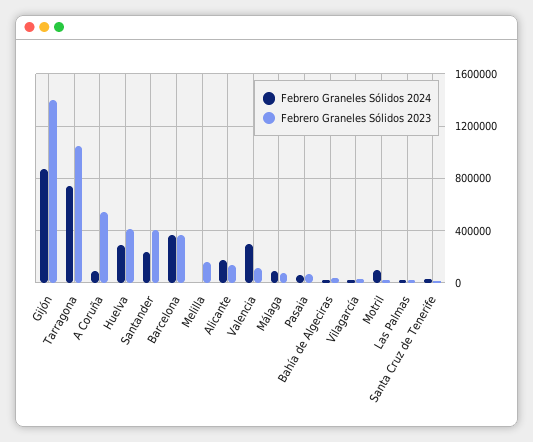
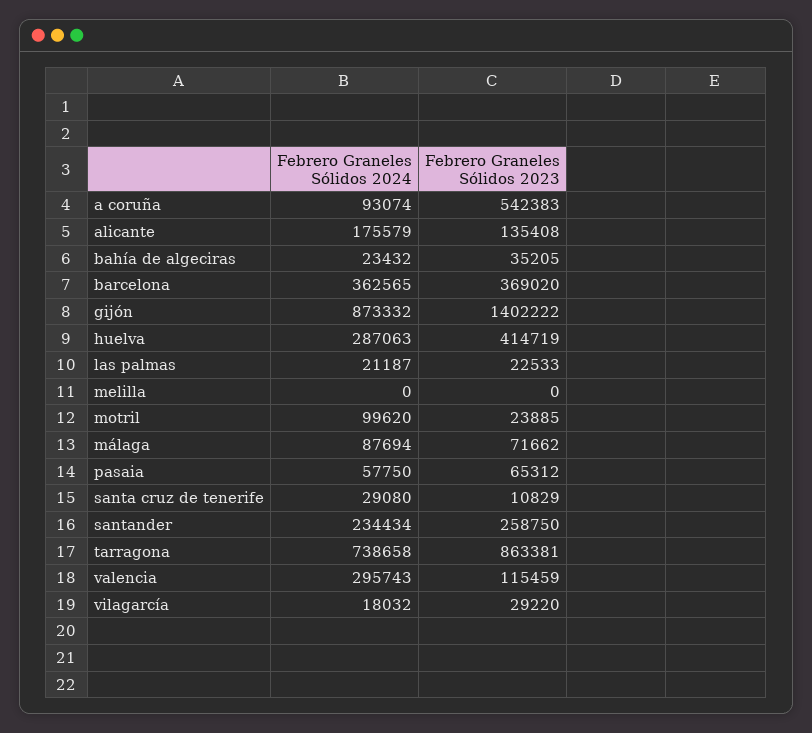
  {
    "Febrero Graneles Sólidos 2024": {
      "Gijón": 873332,
      "Tarragona": 738658,
      "A Coruña": 93074,
      "Huelva": 287063,
      "Santander": 234434,
      "Barcelona": 362565,
      "Melilla": 0,
      "Alicante": 175579,
      "Valencia": 295743,
      "Málaga": 87694,
      "Pasaia": 57750,
      "Bahía de Algeciras": 23432,
      "Vilagarcía": 18032,
      "Motril": 99620,
      "Las Palmas": 21187,
      "Santa Cruz de Tenerife": 29080
    },
    "Febrero Graneles Sólidos 2023": {
      "Gijón": 1402222,
-     "Tarragona": 1050000,
+     "Tarragona": 863381,
      "A Coruña": 542383,
      "Huelva": 414719,
-     "Santander": 400000,
+     "Santander": 258750,
      "Barcelona": 369020,
-     "Melilla": 150000,
+     "Melilla": 0,
      "Alicante": 135408,
      "Valencia": 115459,
      "Málaga": 71662,
      "Pasaia": 65312,
      "Bahía de Algeciras": 35205,
      "Vilagarcía": 29220,
      "Motril": 23885,
      "Las Palmas": 22533,
      "Santa Cruz de Tenerife": 10829
    }
  }

